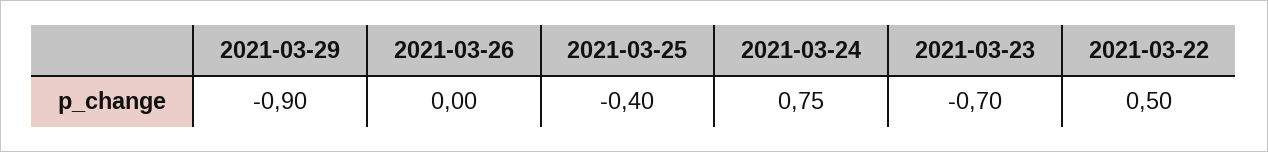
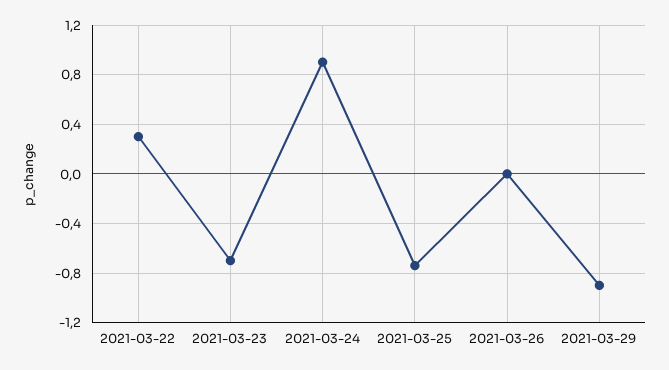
  {
    "2021-03-29": -0.9,
    "2021-03-26": 0,
-   "2021-03-25": -0.4,
+   "2021-03-25": -0.75,
-   "2021-03-24": 0.75,
+   "2021-03-24": 0.9,
    "2021-03-23": -0.7,
-   "2021-03-22": 0.5
+   "2021-03-22": 0.3
  }

